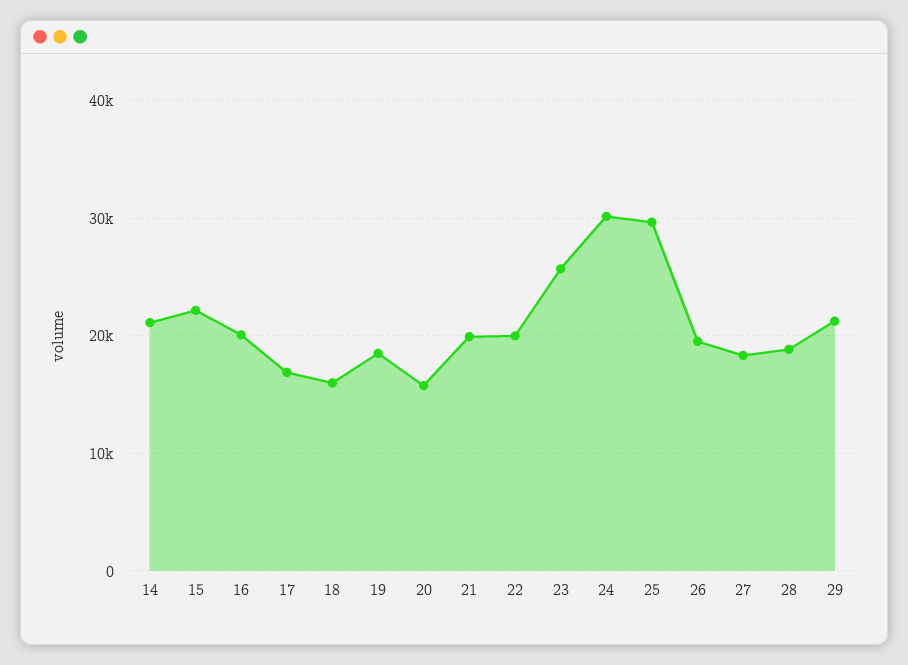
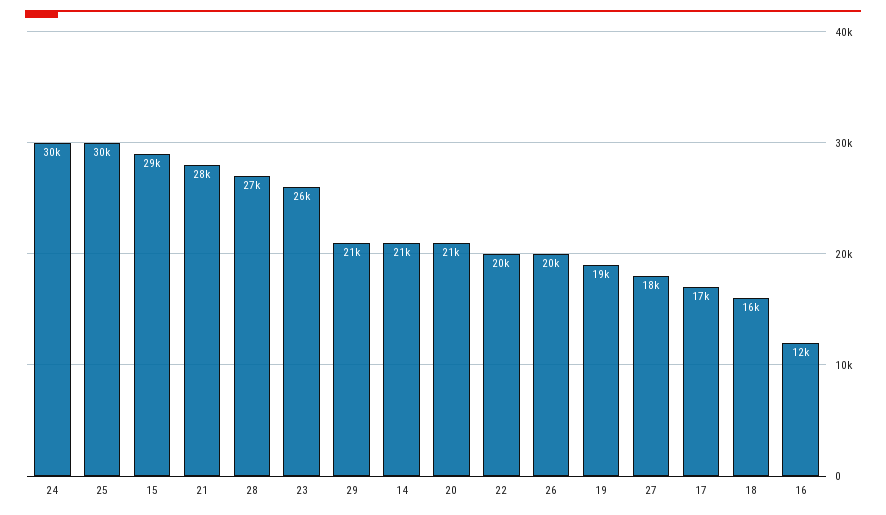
  {
    "14": 21000,
-   "15": 22000,
+   "15": 29000,
-   "16": 20000,
+   "16": 12000,
    "17": 17000,
    "18": 16000,
    "19": 19000,
-   "20": 16000,
+   "20": 21000,
-   "21": 20000,
+   "21": 28000,
    "22": 20000,
    "23": 26000,
    "24": 30000,
    "25": 30000,
    "26": 20000,
    "27": 18000,
-   "28": 19000,
+   "28": 27000,
    "29": 21000
  }

